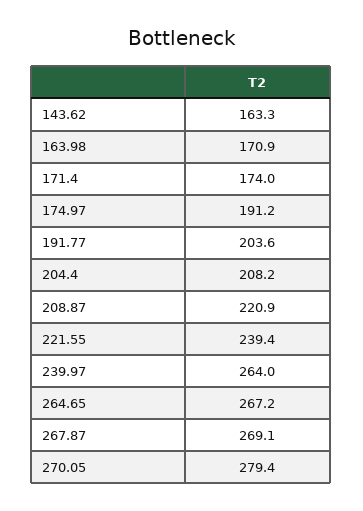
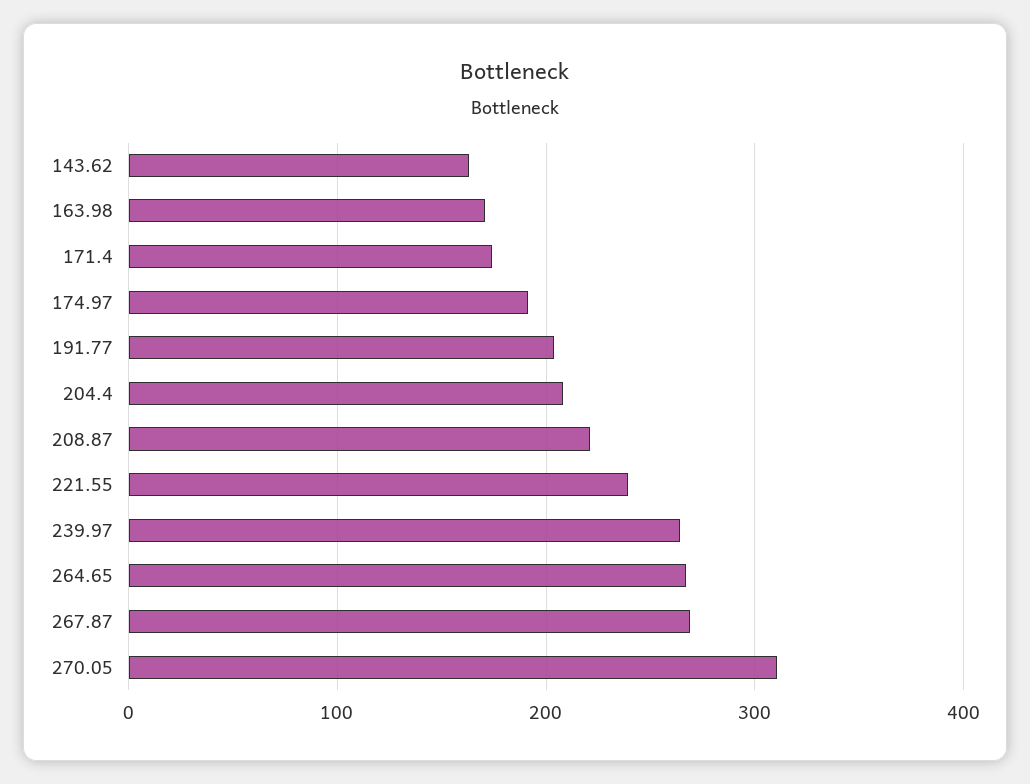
  {
    "143.62": 163.3,
    "163.98": 170.9,
    "171.4": 174,
    "174.97": 191.2,
    "191.77": 203.6,
    "204.4": 208.2,
    "208.87": 220.9,
    "221.55": 239.4,
    "239.97": 264,
    "264.65": 267.2,
    "267.87": 269.1,
-   "270.05": 279.4
+   "270.05": 310
  }

